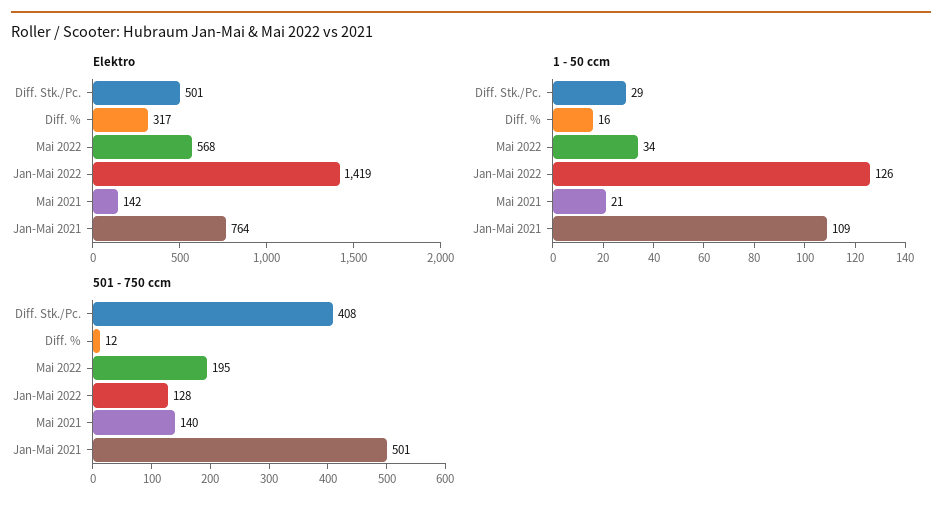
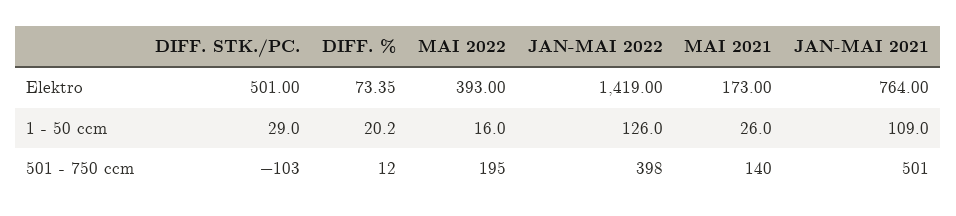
  {
    "Elektro": {
      "Diff. Stk./Pc.": 501,
-     "Diff. %": 317,
+     "Diff. %": 73.35,
-     "Mai 2022": 568,
+     "Mai 2022": 393,
      "Jan-Mai 2022": 1419,
-     "Mai 2021": 142,
+     "Mai 2021": 173,
      "Jan-Mai 2021": 764
    },
    "1 - 50 ccm": {
      "Diff. Stk./Pc.": 29,
-     "Diff. %": 16,
+     "Diff. %": 20.2,
-     "Mai 2022": 34,
+     "Mai 2022": 16,
      "Jan-Mai 2022": 126,
-     "Mai 2021": 21,
+     "Mai 2021": 26,
      "Jan-Mai 2021": 109
    },
    "501 - 750 ccm": {
-     "Diff. Stk./Pc.": 408,
+     "Diff. Stk./Pc.": -103,
      "Diff. %": 12,
      "Mai 2022": 195,
-     "Jan-Mai 2022": 128,
+     "Jan-Mai 2022": 398,
      "Mai 2021": 140,
      "Jan-Mai 2021": 501
    }
  }

